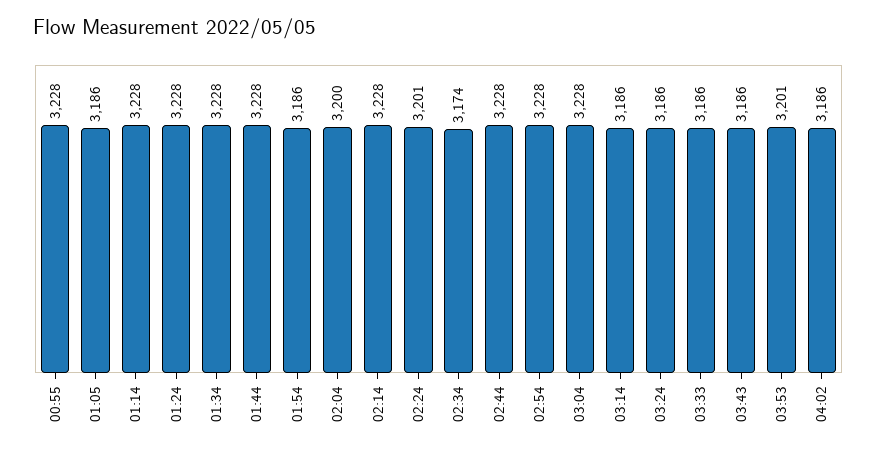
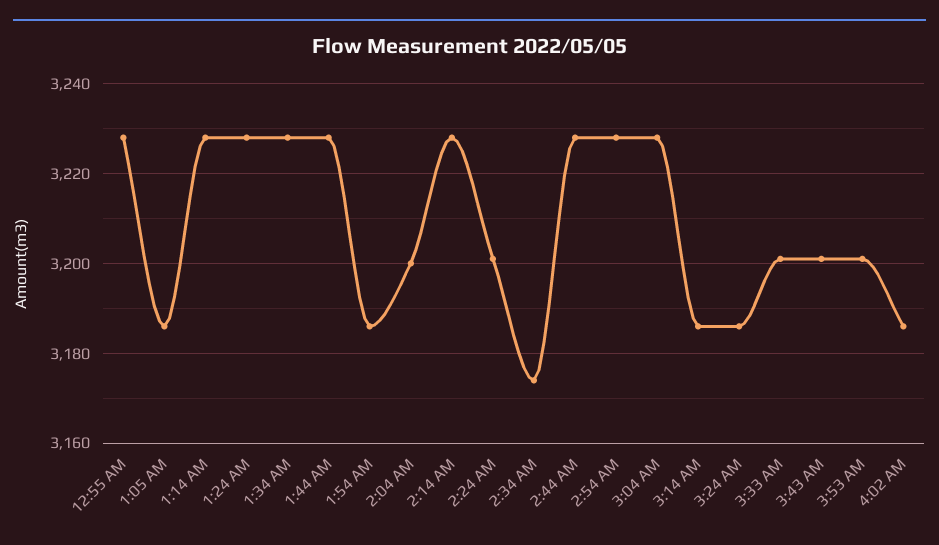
  {
    "00:55": 3228,
    "01:05": 3186,
    "01:14": 3228,
    "01:24": 3228,
    "01:34": 3228,
    "01:44": 3228,
    "01:54": 3186,
    "02:04": 3200,
    "02:14": 3228,
    "02:24": 3201,
    "02:34": 3174,
    "02:44": 3228,
    "02:54": 3228,
    "03:04": 3228,
    "03:14": 3186,
    "03:24": 3186,
-   "03:33": 3186,
+   "03:33": 3200,
-   "03:43": 3186,
+   "03:43": 3200,
    "03:53": 3201,
    "04:02": 3186
  }

